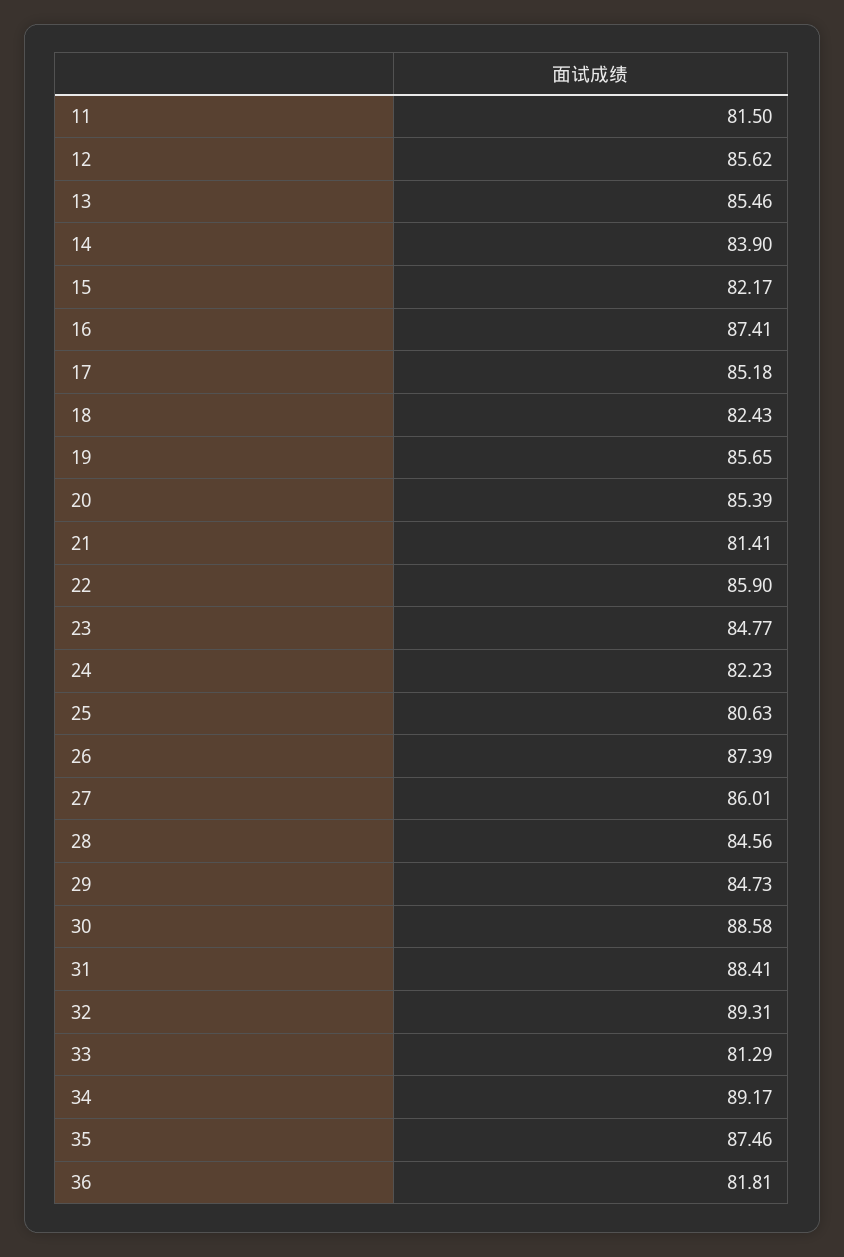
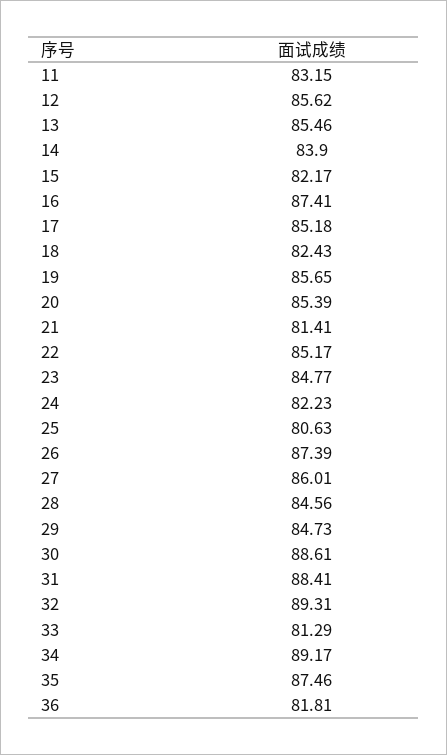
  {
-   "11": 81.5,
+   "11": 83.15,
    "12": 85.62,
    "13": 85.46,
    "14": 83.9,
    "15": 82.17,
    "16": 87.41,
    "17": 85.18,
    "18": 82.43,
    "19": 85.65,
    "20": 85.39,
    "21": 81.41,
-   "22": 85.9,
+   "22": 85.17,
    "23": 84.77,
    "24": 82.23,
    "25": 80.63,
    "26": 87.39,
    "27": 86.01,
    "28": 84.56,
    "29": 84.73,
-   "30": 88.58,
+   "30": 88.61,
    "31": 88.41,
    "32": 89.31,
    "33": 81.29,
    "34": 89.17,
    "35": 87.46,
    "36": 81.81
  }

